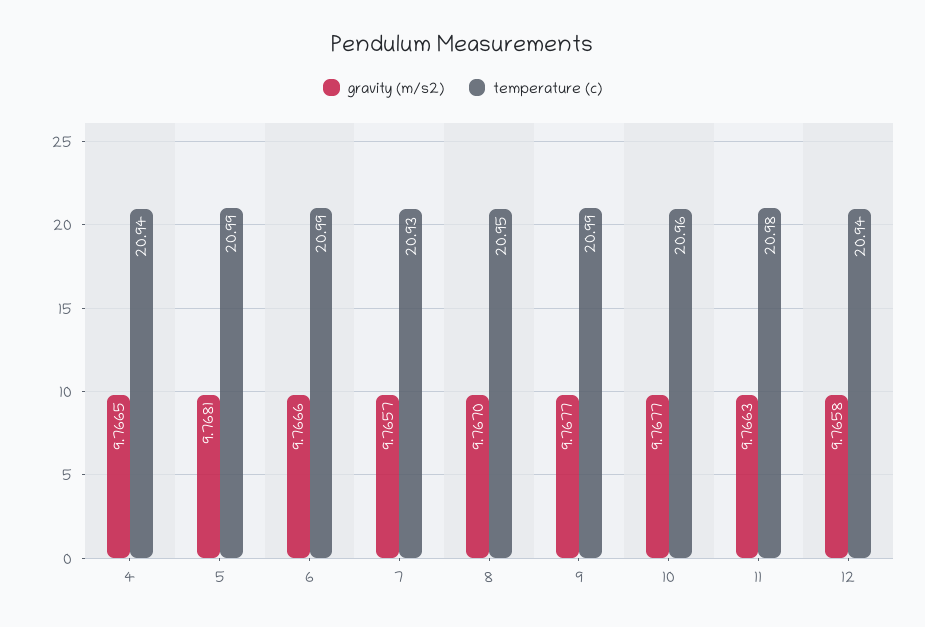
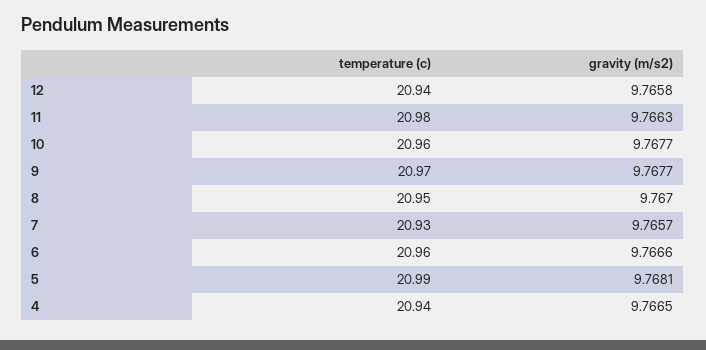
  {
    "gravity (m/s2)": {
      "4": 9.7665,
      "5": 9.7681,
      "6": 9.7666,
      "7": 9.7657,
      "8": 9.767,
      "9": 9.7677,
      "10": 9.7677,
      "11": 9.7663,
      "12": 9.7658
    },
    "temperature (c)": {
      "4": 20.94,
      "5": 20.99,
-     "6": 20.99,
+     "6": 20.96,
      "7": 20.93,
      "8": 20.95,
-     "9": 20.99,
+     "9": 20.97,
      "10": 20.96,
      "11": 20.98,
      "12": 20.94
    }
  }

